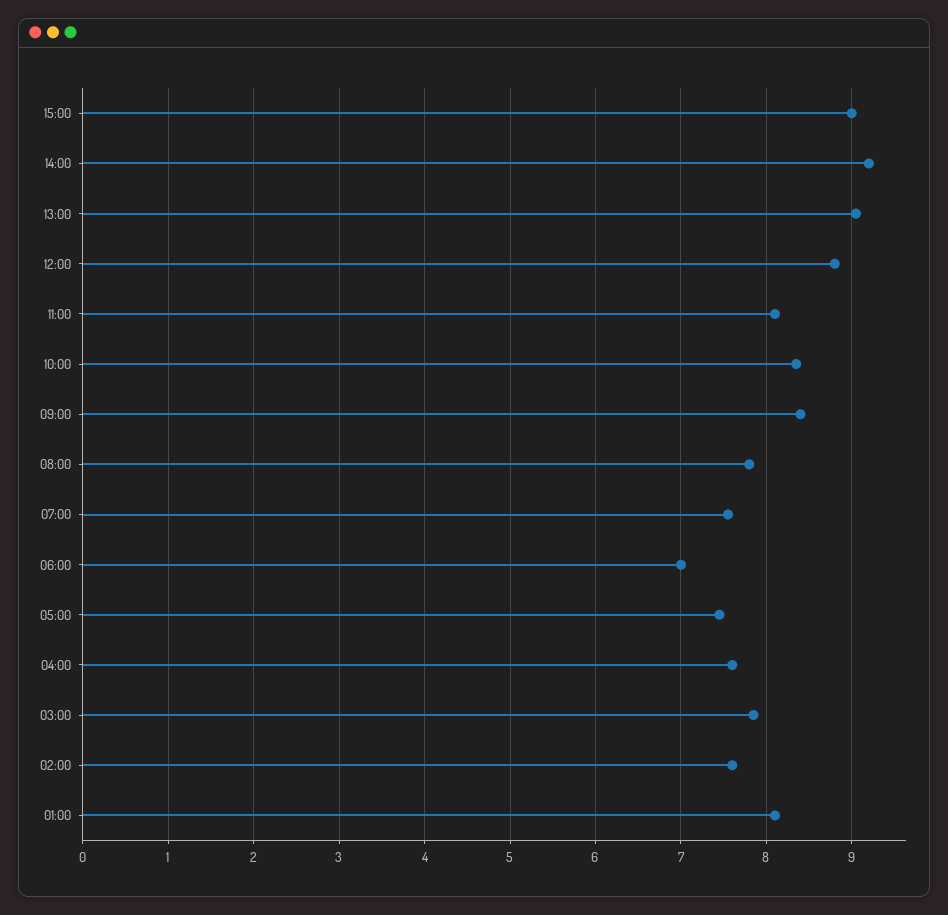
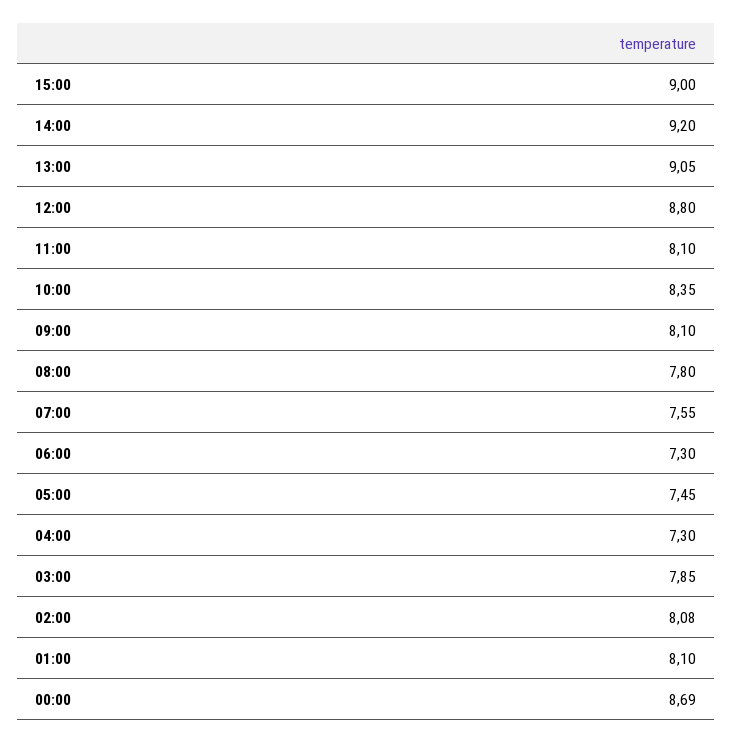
  {
    "15:00": 9,
    "14:00": 9.2,
    "13:00": 9.05,
    "12:00": 8.8,
    "11:00": 8.1,
    "10:00": 8.35,
-   "09:00": 8.4,
+   "09:00": 8.1,
    "08:00": 7.8,
    "07:00": 7.55,
-   "06:00": 7,
+   "06:00": 7.3,
    "05:00": 7.45,
-   "04:00": 7.6,
+   "04:00": 7.3,
    "03:00": 7.85,
-   "02:00": 7.6,
+   "02:00": 8.08,
-   "01:00": 8.1
+   "01:00": 8.1,
+   "00:00": 8.69
  }

